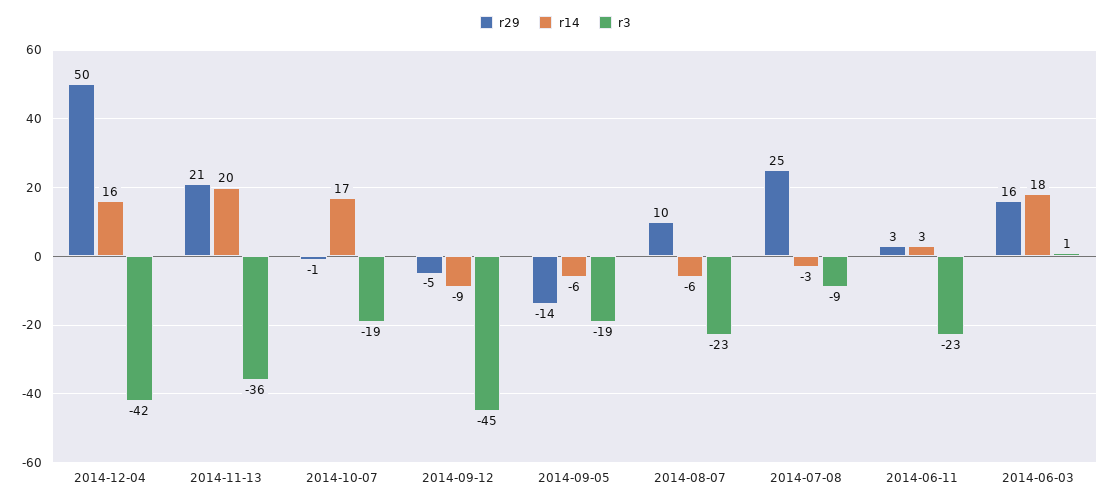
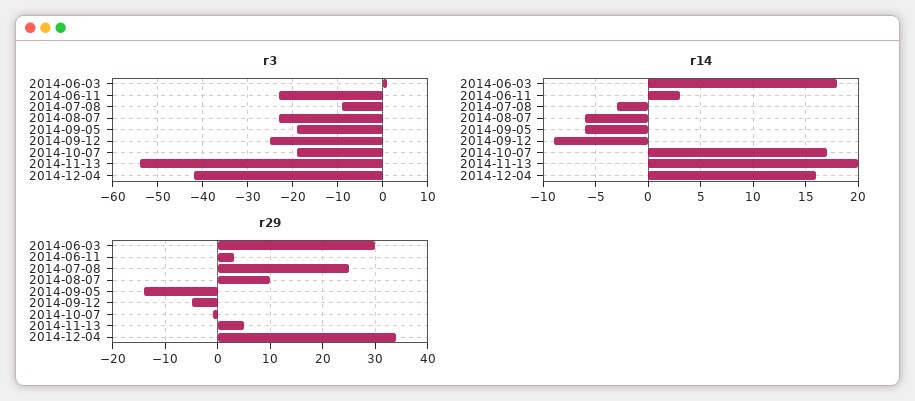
  {
    "r29": {
-     "2014-12-04": 50,
+     "2014-12-04": 35,
-     "2014-11-13": 21,
+     "2014-11-13": 5,
      "2014-10-07": -1,
      "2014-09-12": -5,
      "2014-09-05": -14,
      "2014-08-07": 10,
      "2014-07-08": 25,
      "2014-06-11": 3,
-     "2014-06-03": 16
+     "2014-06-03": 30
    },
    "r14": {
      "2014-12-04": 16,
      "2014-11-13": 20,
      "2014-10-07": 17,
      "2014-09-12": -9,
      "2014-09-05": -6,
      "2014-08-07": -6,
      "2014-07-08": -3,
      "2014-06-11": 3,
      "2014-06-03": 18
    },
    "r3": {
      "2014-12-04": -42,
-     "2014-11-13": -36,
+     "2014-11-13": -55,
      "2014-10-07": -19,
-     "2014-09-12": -45,
+     "2014-09-12": -25,
      "2014-09-05": -19,
      "2014-08-07": -23,
      "2014-07-08": -9,
      "2014-06-11": -23,
      "2014-06-03": 1
    }
  }

